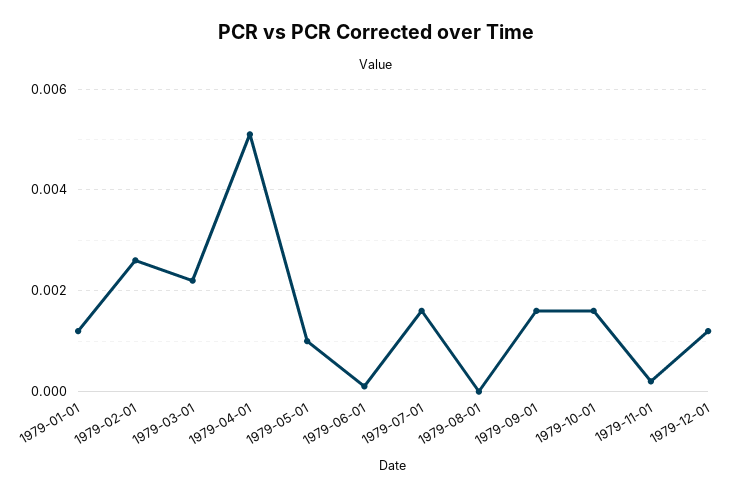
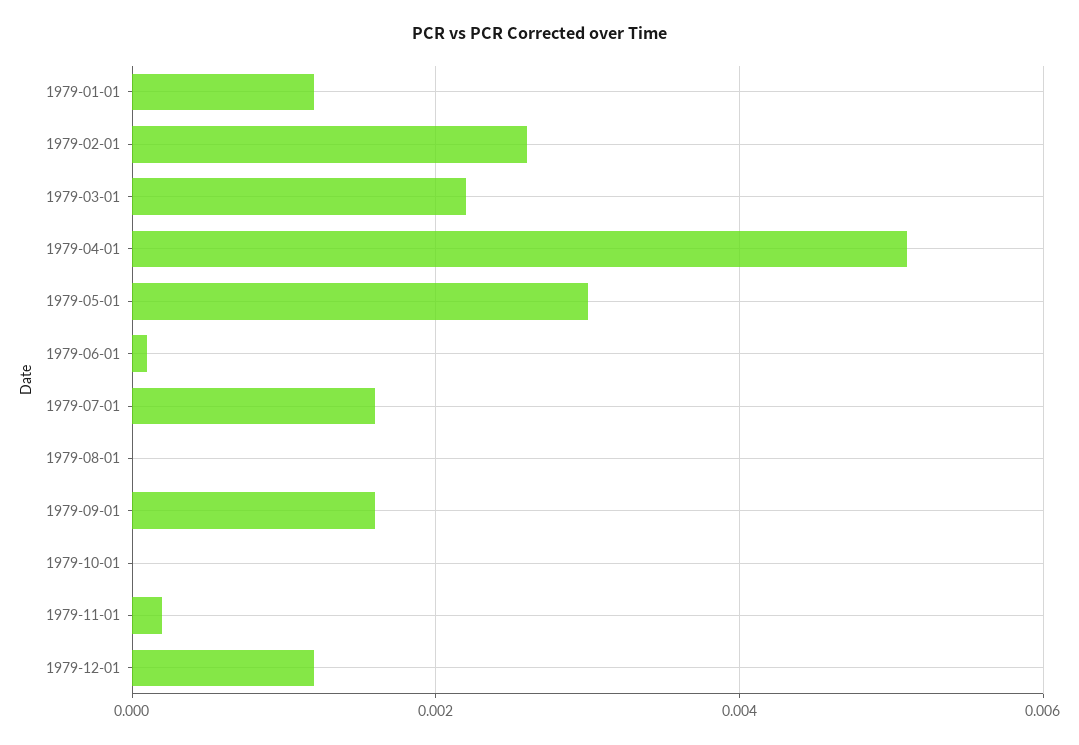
  {
    "1979-01-01": 0.001,
    "1979-02-01": 0.0025,
    "1979-03-01": 0.002,
    "1979-04-01": 0.005,
-   "1979-05-01": 0.001,
+   "1979-05-01": 0.003,
    "1979-06-01": 0,
    "1979-07-01": 0.0015,
    "1979-08-01": 0,
    "1979-09-01": 0.0015,
-   "1979-10-01": 0.0015,
+   "1979-10-01": 0,
    "1979-11-01": 0,
    "1979-12-01": 0.001
  }

